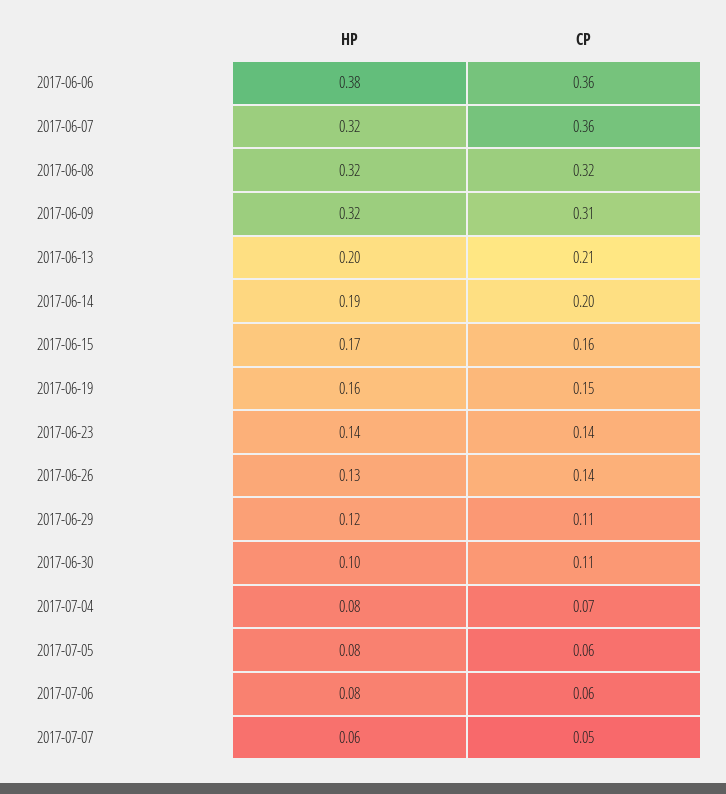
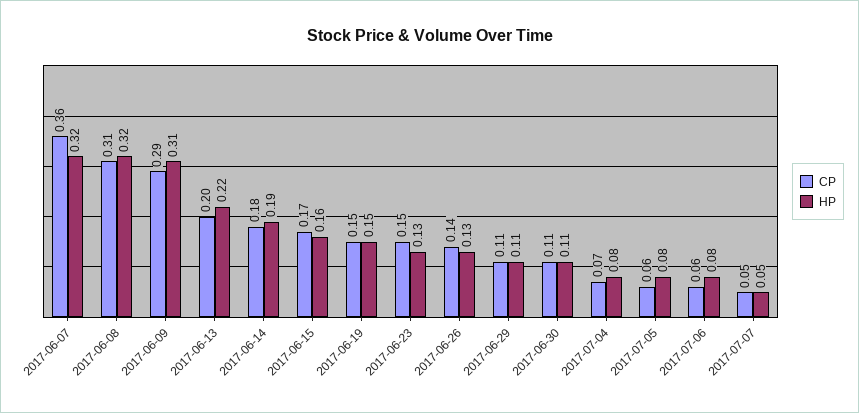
  {
    "HP": {
-     "2017-06-06": 0.38,
      "2017-06-07": 0.32,
      "2017-06-08": 0.32,
-     "2017-06-09": 0.32,
+     "2017-06-09": 0.31,
-     "2017-06-13": 0.2,
+     "2017-06-13": 0.22,
      "2017-06-14": 0.19,
-     "2017-06-15": 0.17,
+     "2017-06-15": 0.16,
-     "2017-06-19": 0.16,
+     "2017-06-19": 0.15,
-     "2017-06-23": 0.14,
+     "2017-06-23": 0.13,
      "2017-06-26": 0.13,
-     "2017-06-29": 0.12,
+     "2017-06-29": 0.11,
-     "2017-06-30": 0.1,
+     "2017-06-30": 0.11,
      "2017-07-04": 0.08,
      "2017-07-05": 0.08,
      "2017-07-06": 0.08,
-     "2017-07-07": 0.06
+     "2017-07-07": 0.05
    },
    "CP": {
-     "2017-06-06": 0.36,
      "2017-06-07": 0.36,
-     "2017-06-08": 0.32,
+     "2017-06-08": 0.31,
-     "2017-06-09": 0.31,
+     "2017-06-09": 0.29,
-     "2017-06-13": 0.21,
+     "2017-06-13": 0.2,
-     "2017-06-14": 0.2,
+     "2017-06-14": 0.18,
-     "2017-06-15": 0.16,
+     "2017-06-15": 0.17,
      "2017-06-19": 0.15,
-     "2017-06-23": 0.14,
+     "2017-06-23": 0.15,
      "2017-06-26": 0.14,
      "2017-06-29": 0.11,
      "2017-06-30": 0.11,
      "2017-07-04": 0.07,
      "2017-07-05": 0.06,
      "2017-07-06": 0.06,
      "2017-07-07": 0.05
    }
  }

